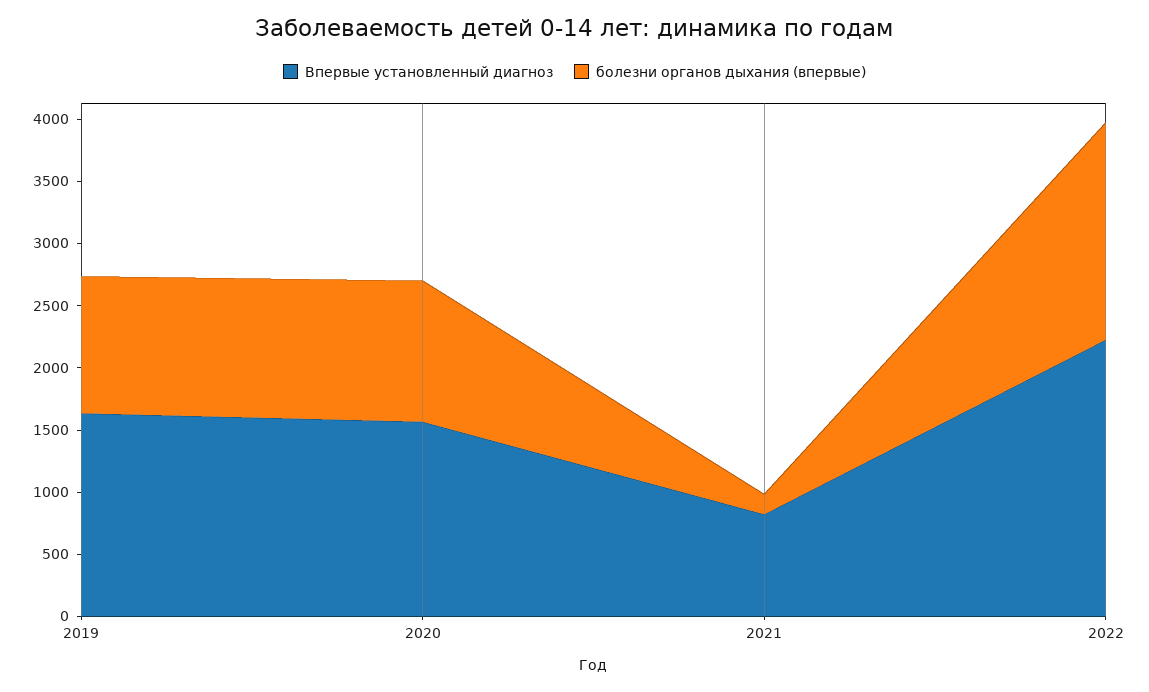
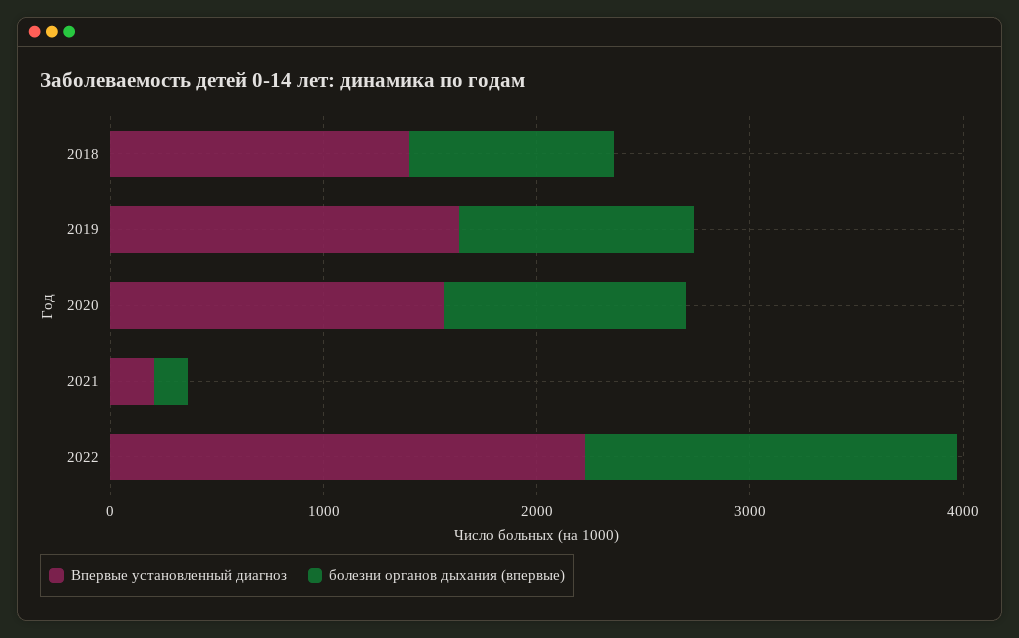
  {
    "Впервые установленный диагноз": {
      "2019": 1600,
      "2020": 1600,
-     "2021": 800,
+     "2021": 200,
-     "2022": 2200
+     "2022": 2200,
+     "2018": 1400
    },
    "болезни органов дыхания (впервые)": {
      "2019": 1100,
      "2020": 1100,
      "2021": 200,
-     "2022": 1700
+     "2022": 1700,
+     "2018": 1000
    }
  }

